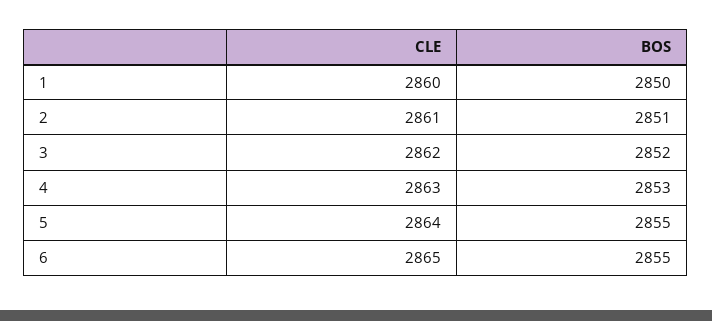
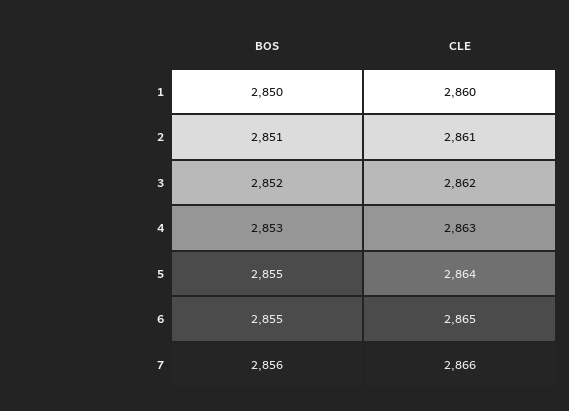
  {
    "CLE": {
      "1": 2860,
      "2": 2861,
      "3": 2862,
      "4": 2863,
      "5": 2864,
-     "6": 2865
+     "6": 2865,
+     "7": 2866
    },
    "BOS": {
      "1": 2850,
      "2": 2851,
      "3": 2852,
      "4": 2853,
      "5": 2855,
-     "6": 2855
+     "6": 2855,
+     "7": 2856
    }
  }

